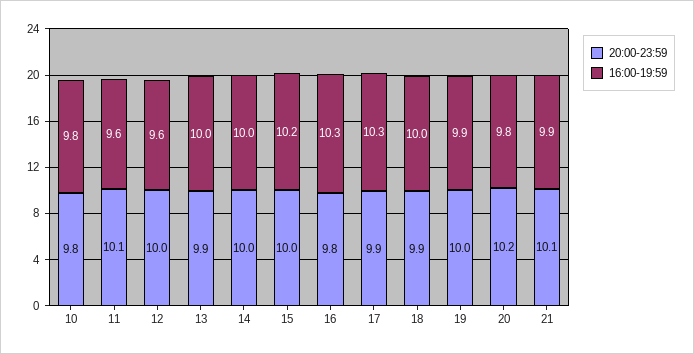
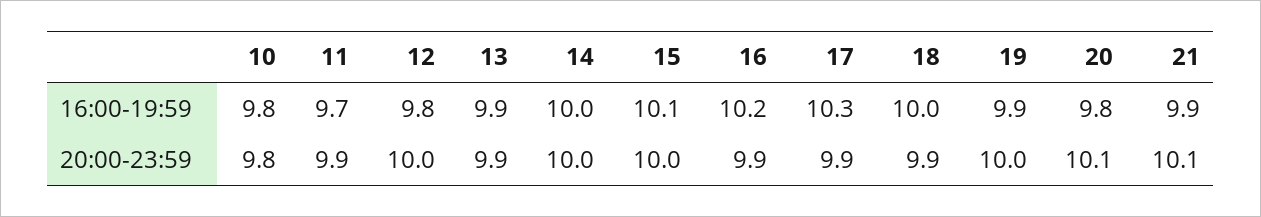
  {
    "20:00-23:59": {
      "10": 9.8,
-     "11": 10.1,
+     "11": 9.9,
      "12": 10,
      "13": 9.9,
      "14": 10,
      "15": 10,
-     "16": 9.8,
+     "16": 9.9,
      "17": 9.9,
      "18": 9.9,
      "19": 10,
-     "20": 10.2,
+     "20": 10.1,
      "21": 10.1
    },
    "16:00-19:59": {
      "10": 9.8,
-     "11": 9.6,
+     "11": 9.7,
-     "12": 9.6,
+     "12": 9.8,
-     "13": 10,
+     "13": 9.9,
      "14": 10,
-     "15": 10.2,
+     "15": 10.1,
-     "16": 10.3,
+     "16": 10.2,
      "17": 10.3,
      "18": 10,
      "19": 9.9,
      "20": 9.8,
      "21": 9.9
    }
  }

